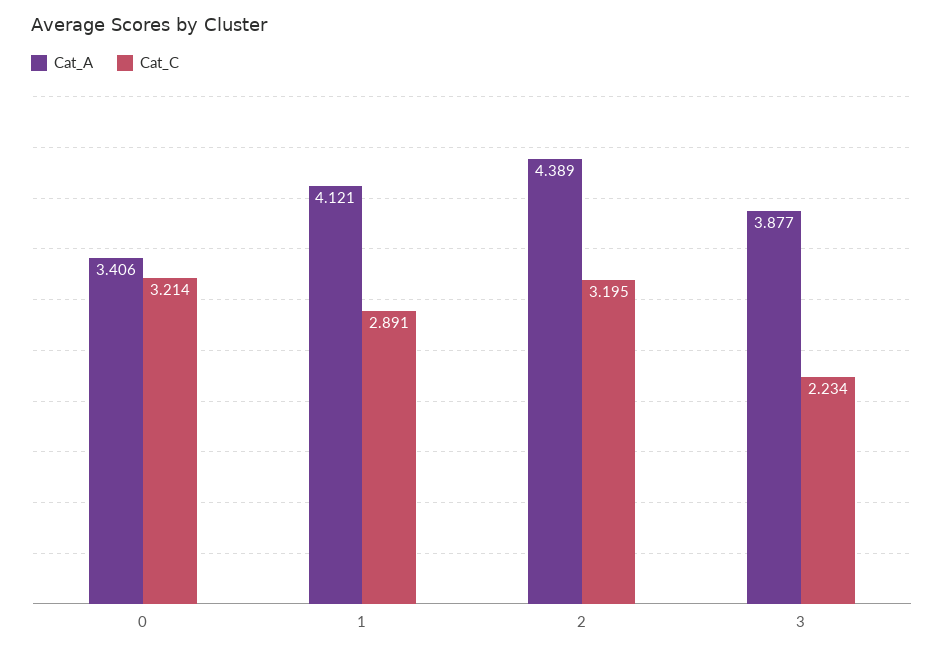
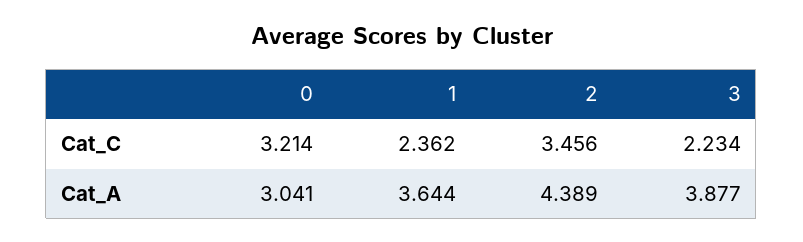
  {
    "Cat_A": {
-     "0": 3.406,
+     "0": 3.041,
-     "1": 4.121,
+     "1": 3.644,
      "2": 4.389,
      "3": 3.877
    },
    "Cat_C": {
      "0": 3.214,
-     "1": 2.891,
+     "1": 2.362,
-     "2": 3.195,
+     "2": 3.456,
      "3": 2.234
    }
  }

